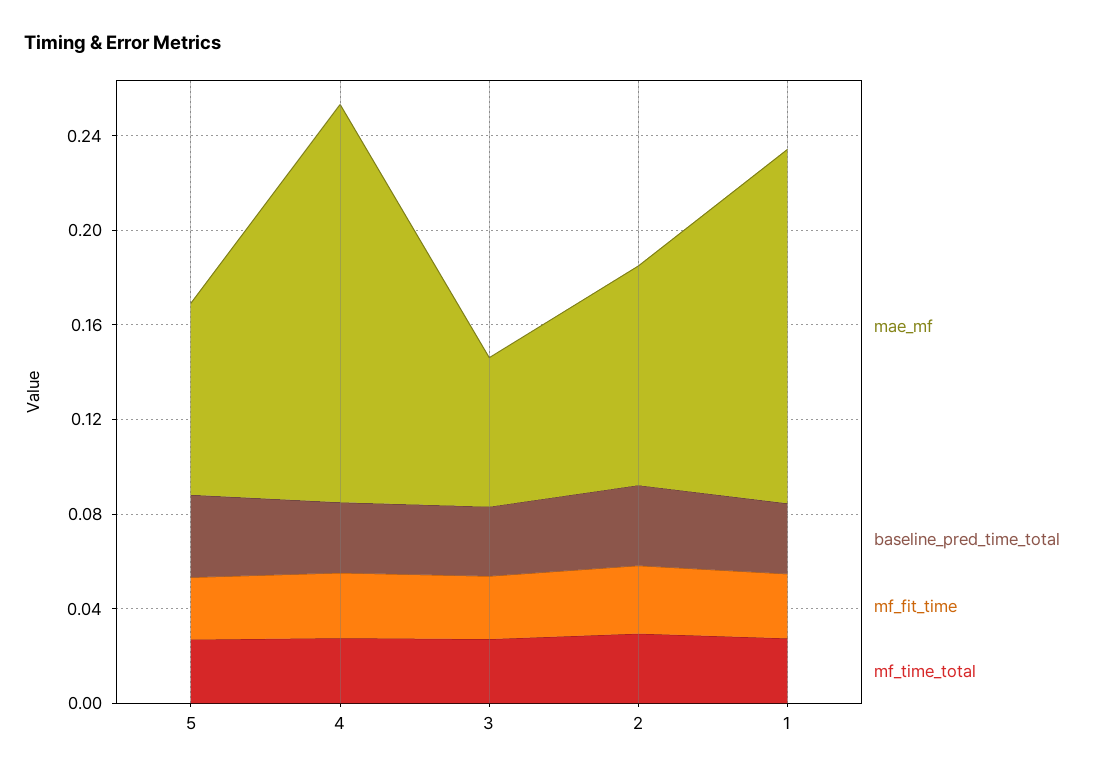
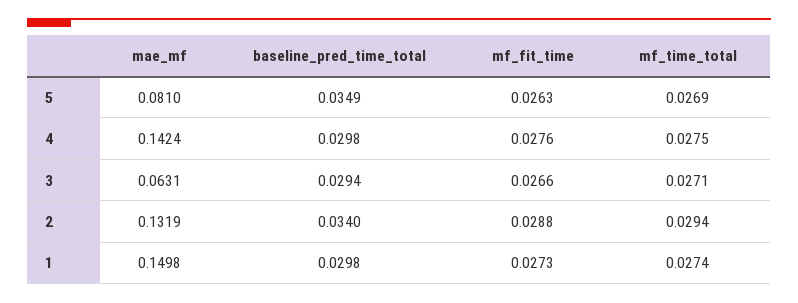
  {
    "mae_mf": {
      "5": 0.081,
-     "4": 0.17,
+     "4": 0.1424,
      "3": 0.0631,
-     "2": 0.09,
+     "2": 0.1319,
      "1": 0.1498
    },
    "baseline_pred_time_total": {
      "5": 0.0349,
      "4": 0.0298,
      "3": 0.0294,
      "2": 0.034,
      "1": 0.0298
    },
    "mf_fit_time": {
      "5": 0.0263,
      "4": 0.0276,
      "3": 0.0266,
      "2": 0.0288,
      "1": 0.0273
    },
    "mf_time_total": {
      "5": 0.0269,
      "4": 0.0275,
      "3": 0.0271,
      "2": 0.0294,
      "1": 0.0274
    }
  }

